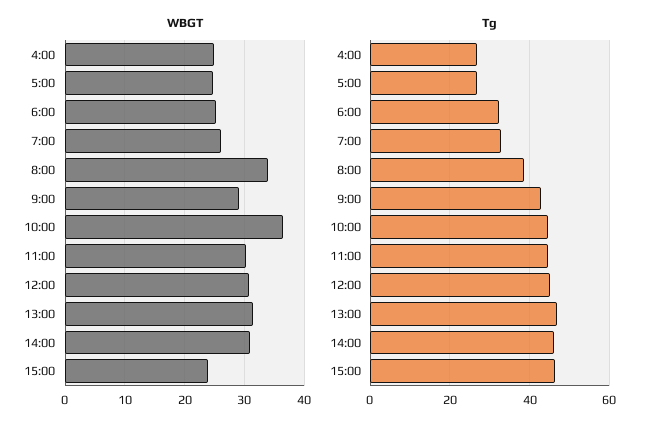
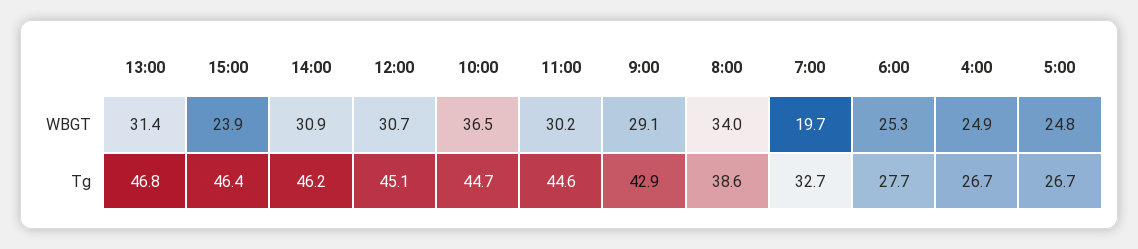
  {
    "WBGT": {
      "4:00": 24.9,
      "5:00": 24.8,
      "6:00": 25.3,
-     "7:00": 26,
+     "7:00": 19.7,
      "8:00": 34,
      "9:00": 29.1,
      "10:00": 36.5,
      "11:00": 30.2,
      "12:00": 30.7,
      "13:00": 31.4,
      "14:00": 30.9,
      "15:00": 23.9
    },
    "Tg": {
      "4:00": 26.7,
      "5:00": 26.7,
-     "6:00": 32,
+     "6:00": 27.7,
      "7:00": 32.7,
      "8:00": 38.6,
      "9:00": 42.9,
      "10:00": 44.7,
      "11:00": 44.6,
      "12:00": 45.1,
      "13:00": 46.8,
      "14:00": 46.2,
      "15:00": 46.4
    }
  }

